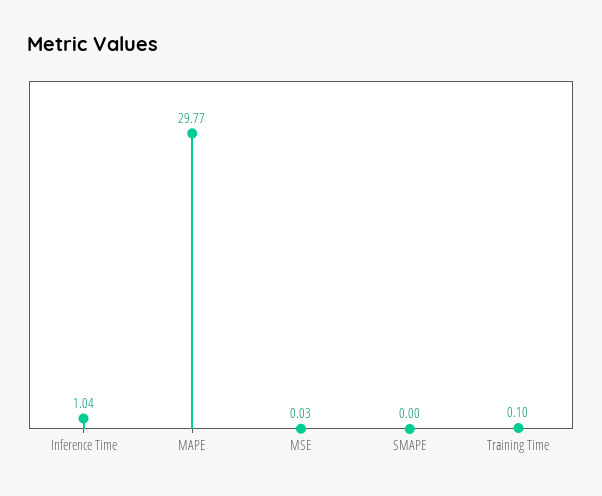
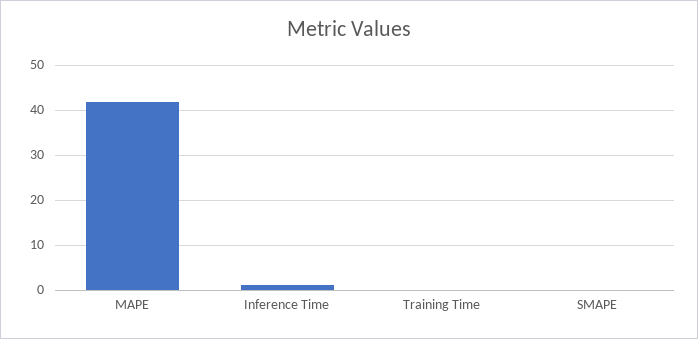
  {
    "Inference Time": 1.04,
-   "MAPE": 29.77,
+   "MAPE": 42,
-   "MSE": 0.03,
    "SMAPE": 0,
    "Training Time": 0.1
  }

